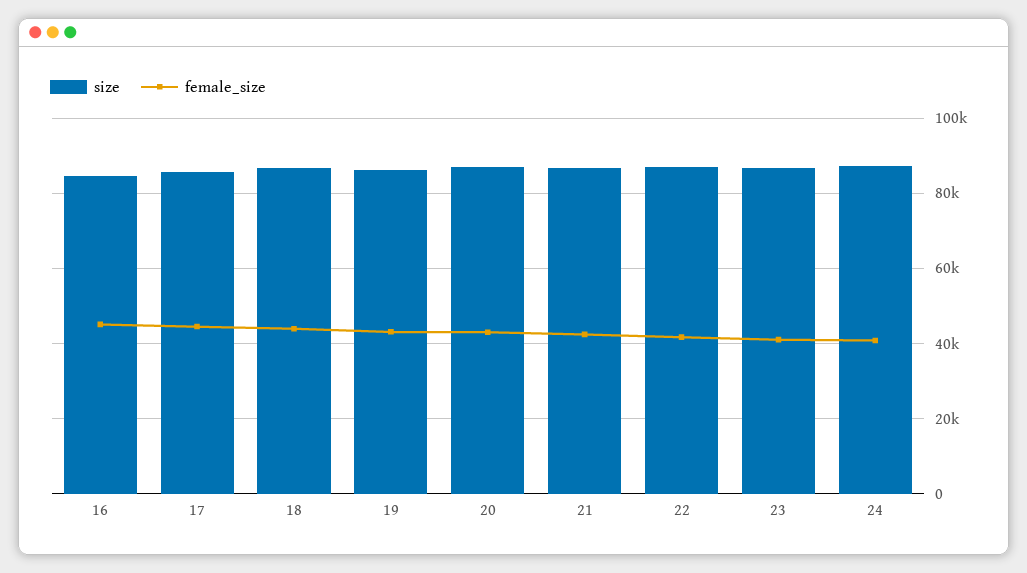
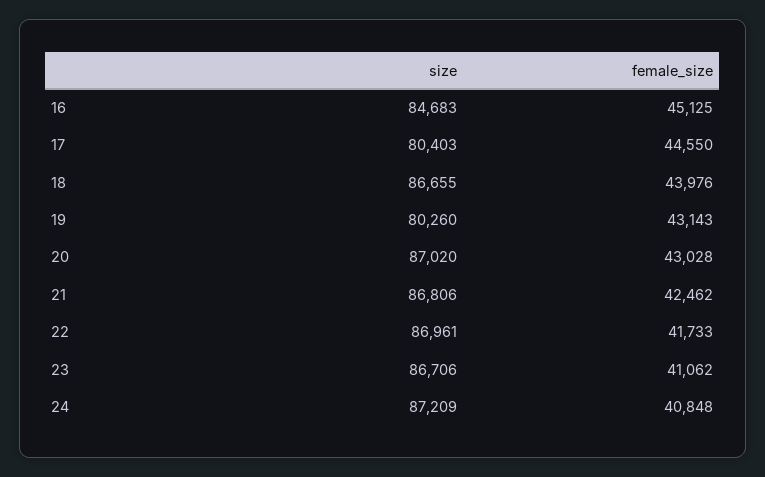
  {
    "size": {
      "16": 84683,
-     "17": 86000,
+     "17": 80403,
      "18": 86655,
-     "19": 86000,
+     "19": 80260,
      "20": 87020,
      "21": 86806,
      "22": 86961,
      "23": 86706,
      "24": 87209
    },
    "female_size": {
      "16": 45125,
      "17": 44550,
      "18": 43976,
      "19": 43143,
      "20": 43028,
      "21": 42462,
      "22": 41733,
      "23": 41062,
      "24": 40848
    }
  }

